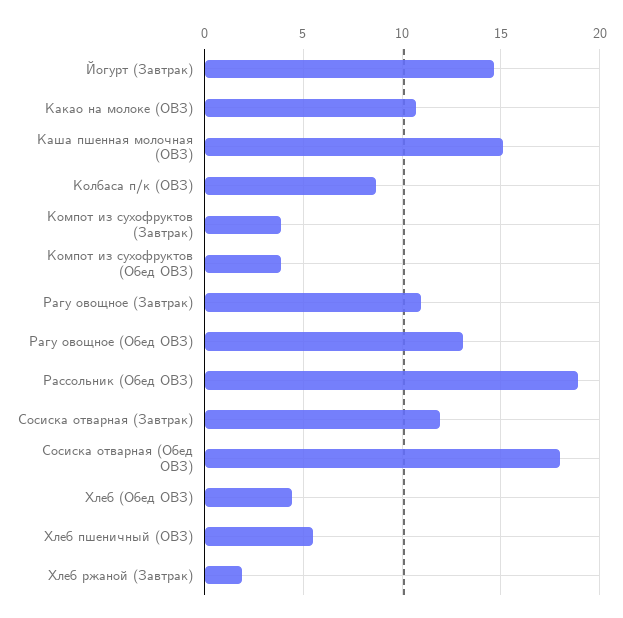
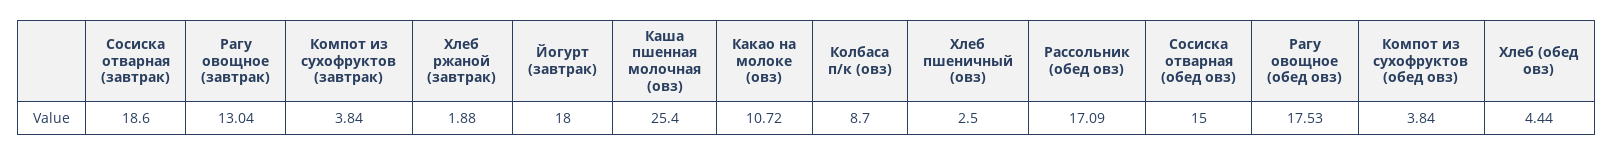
  {
-   "Йогурт (Завтрак)": 14.5,
+   "Йогурт (Завтрак)": 18,
    "Какао на молоке (ОВЗ)": 10.72,
-   "Каша пшенная молочная (ОВЗ)": 15,
+   "Каша пшенная молочная (ОВЗ)": 25.4,
    "Колбаса п/к (ОВЗ)": 8.7,
    "Компот из сухофруктов (Завтрак)": 3.84,
    "Компот из сухофруктов (Обед ОВЗ)": 3.84,
-   "Рагу овощное (Завтрак)": 11,
+   "Рагу овощное (Завтрак)": 13.04,
-   "Рагу овощное (Обед ОВЗ)": 13,
+   "Рагу овощное (Обед ОВЗ)": 17.53,
-   "Рассольник (Обед ОВЗ)": 19,
+   "Рассольник (Обед ОВЗ)": 17.09,
-   "Сосиска отварная (Завтрак)": 12,
+   "Сосиска отварная (Завтрак)": 18.6,
-   "Сосиска отварная (Обед ОВЗ)": 18,
+   "Сосиска отварная (Обед ОВЗ)": 15,
    "Хлеб (Обед ОВЗ)": 4.44,
-   "Хлеб пшеничный (ОВЗ)": 5.5,
+   "Хлеб пшеничный (ОВЗ)": 2.5,
    "Хлеб ржаной (Завтрак)": 1.88
  }

